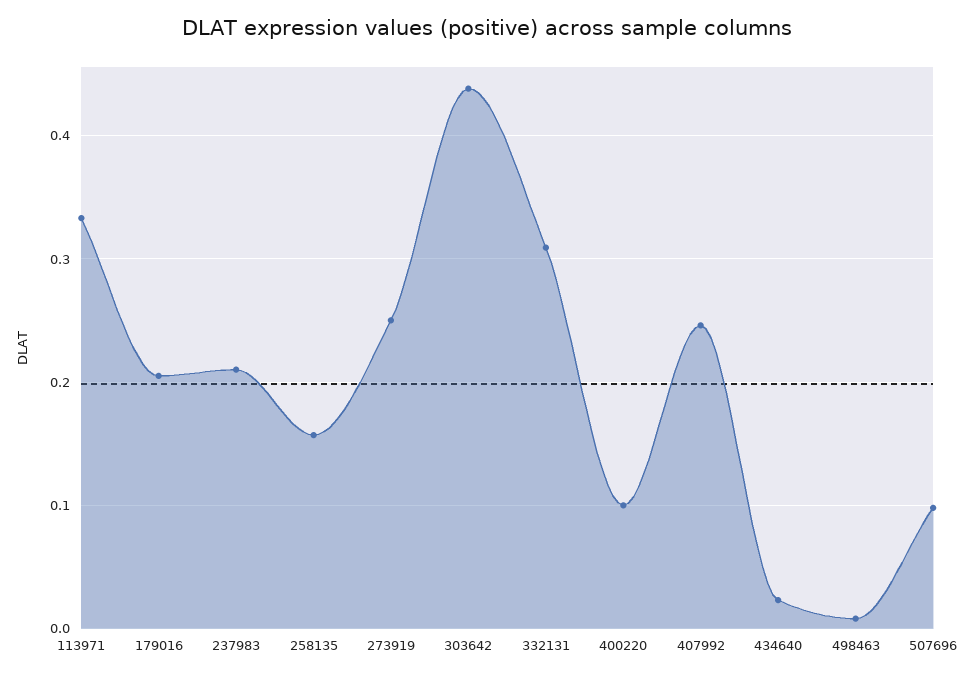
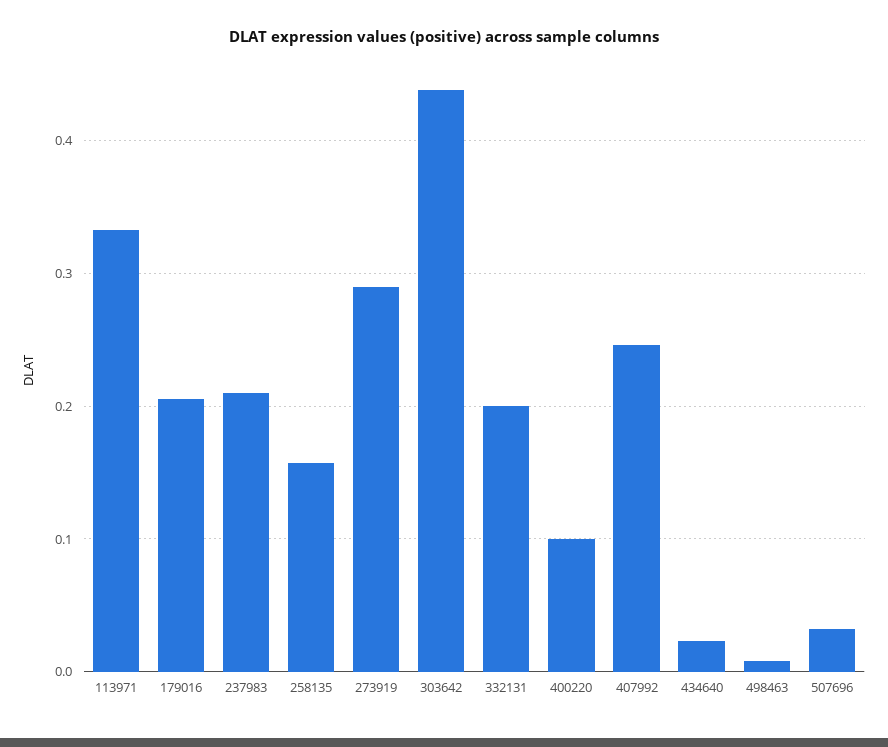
  {
    "113971": 0.33,
    "179016": 0.21,
    "237983": 0.21,
    "258135": 0.16,
-   "273919": 0.25,
+   "273919": 0.29,
    "303642": 0.44,
-   "332131": 0.31,
+   "332131": 0.2,
    "400220": 0.1,
    "407992": 0.25,
    "434640": 0.02,
    "498463": 0.01,
-   "507696": 0.1
+   "507696": 0.03
  }

